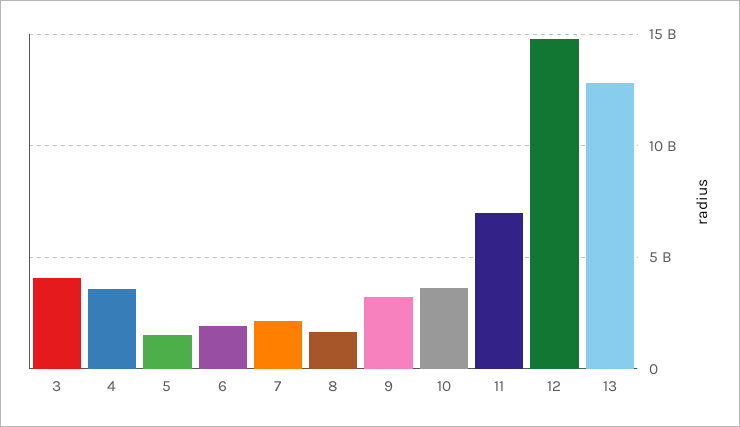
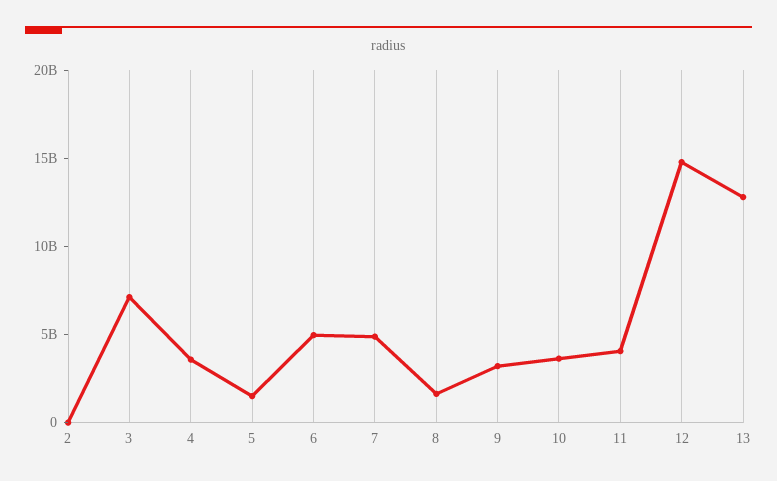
  {
-   "3": 4000000000,
+   "3": 7000000000,
    "4": 3500000000,
    "5": 1500000000,
-   "6": 2000000000,
+   "6": 5000000000,
-   "7": 2000000000,
+   "7": 5000000000,
    "8": 1500000000,
    "9": 3000000000,
    "10": 3500000000,
-   "11": 7000000000,
+   "11": 4000000000,
    "12": 15000000000,
-   "13": 13000000000
+   "13": 13000000000,
+   "2": 0
  }

